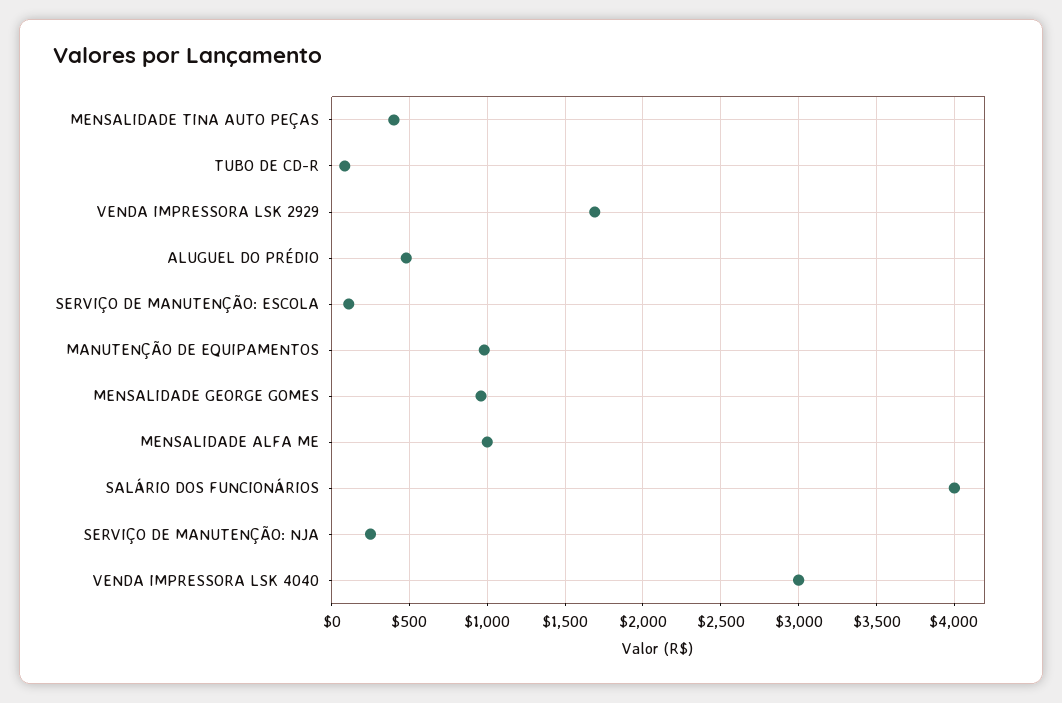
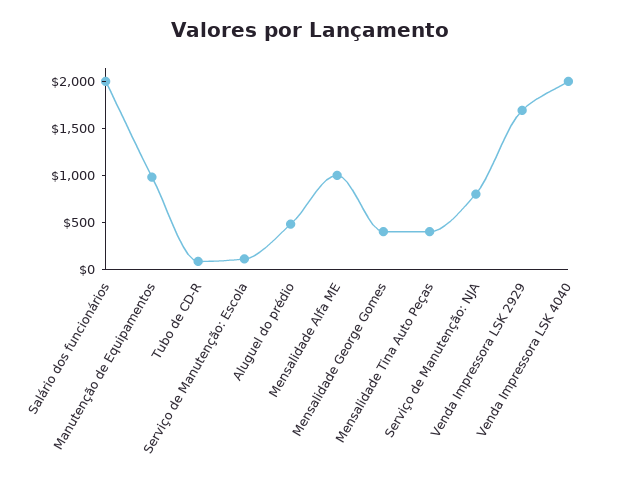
  {
    "MENSALIDADE TINA AUTO PEÇAS": 400,
    "TUBO DE CD-R": 100,
    "VENDA IMPRESSORA LSK 2929": 1700,
    "ALUGUEL DO PRÉDIO": 500,
    "SERVIÇO DE MANUTENÇÃO: ESCOLA": 100,
    "MANUTENÇÃO DE EQUIPAMENTOS": 1000,
-   "MENSALIDADE GEORGE GOMES": 950,
+   "MENSALIDADE GEORGE GOMES": 400,
    "MENSALIDADE ALFA ME": 1000,
-   "SALÁRIO DOS FUNCIONÁRIOS": 4000,
+   "SALÁRIO DOS FUNCIONÁRIOS": 2000,
-   "SERVIÇO DE MANUTENÇÃO: NJA": 250,
+   "SERVIÇO DE MANUTENÇÃO: NJA": 800,
-   "VENDA IMPRESSORA LSK 4040": 3000
+   "VENDA IMPRESSORA LSK 4040": 2000
  }

